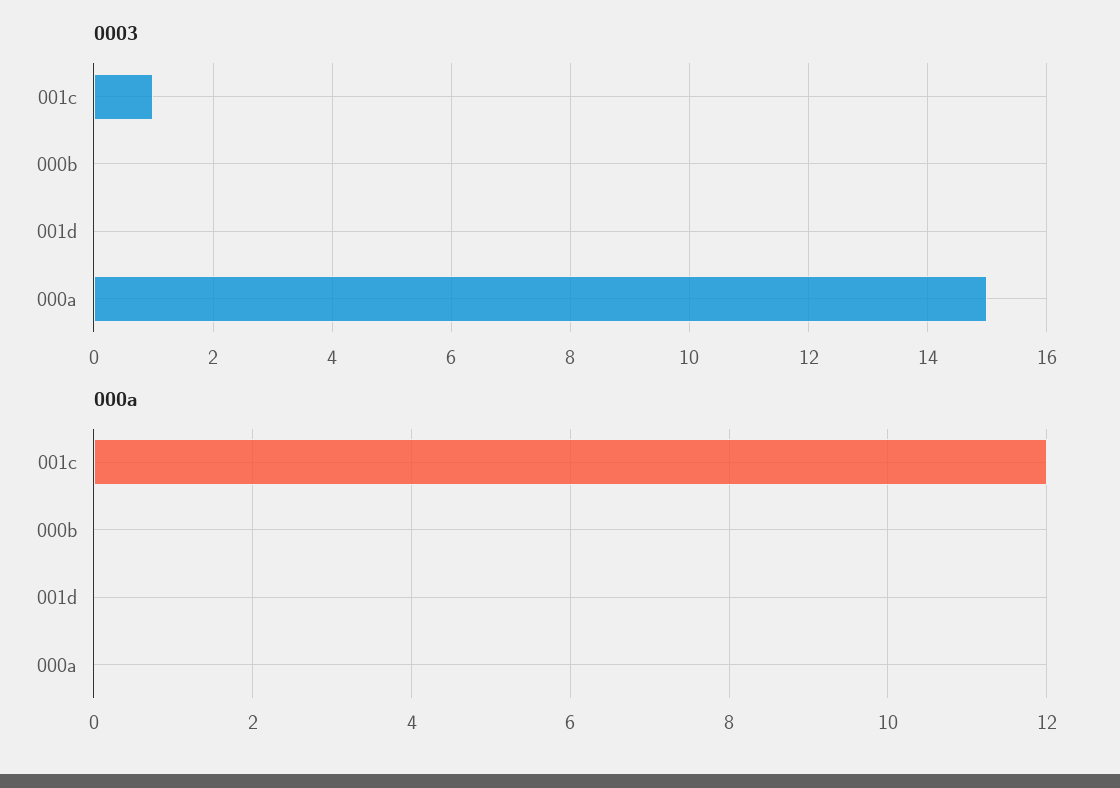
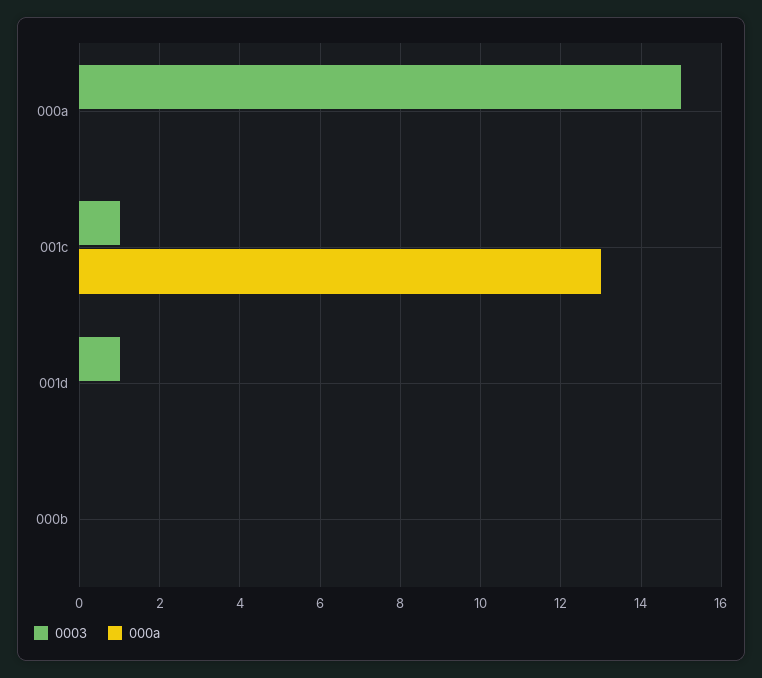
  {
    "0003": {
      "001c": 1,
      "000b": 0,
-     "001d": 0,
+     "001d": 1,
      "000a": 15
    },
    "000a": {
-     "001c": 12,
+     "001c": 13,
      "000b": 0,
      "001d": 0,
      "000a": 0
    }
  }

